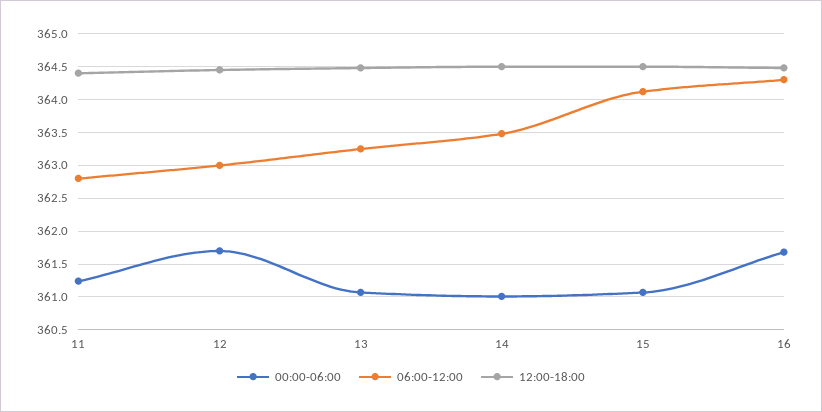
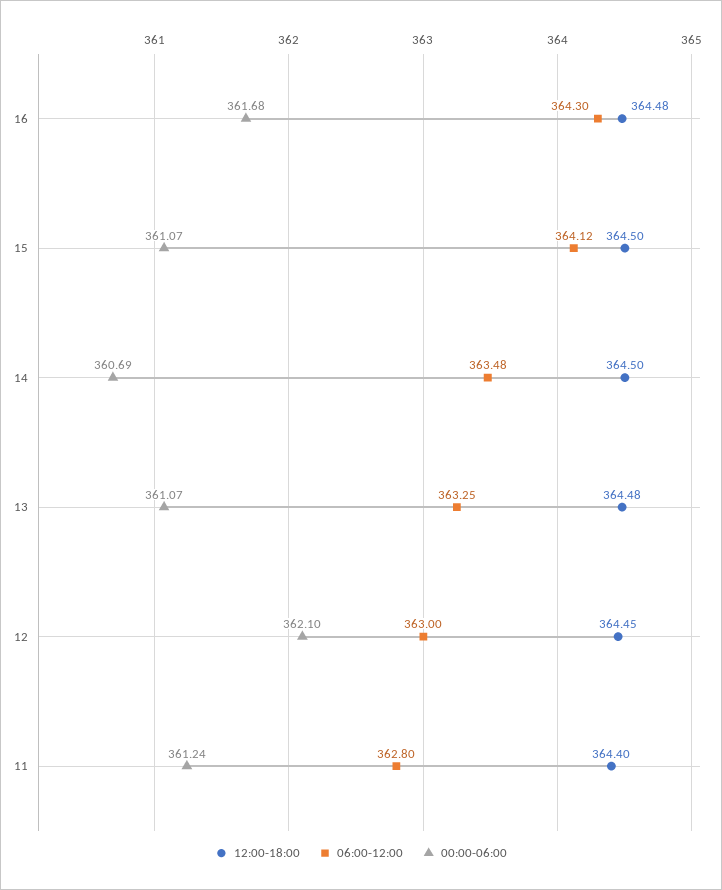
  {
    "00:00-06:00": {
      "11": 361.24,
-     "12": 361.7,
+     "12": 362.1,
      "13": 361.07,
-     "14": 361,
+     "14": 360.69,
      "15": 361.07,
      "16": 361.68
    },
    "06:00-12:00": {
      "11": 362.8,
      "12": 363,
      "13": 363.25,
      "14": 363.48,
      "15": 364.12,
      "16": 364.3
    },
    "12:00-18:00": {
      "11": 364.4,
      "12": 364.45,
      "13": 364.48,
      "14": 364.5,
      "15": 364.5,
      "16": 364.48
    }
  }

